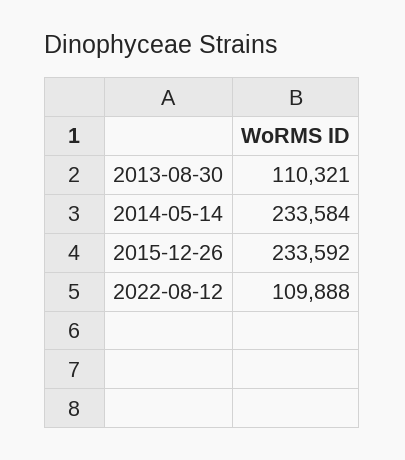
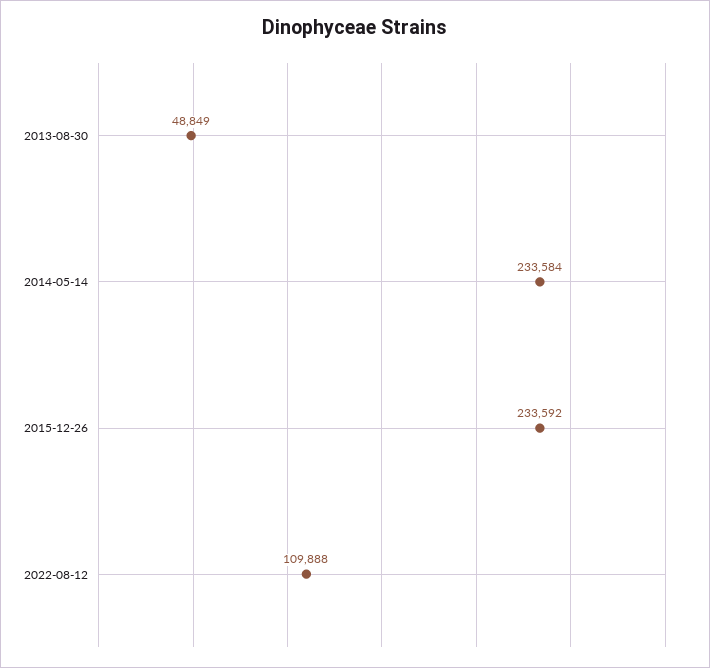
  {
-   "2013-08-30": 110321,
+   "2013-08-30": 48849,
    "2014-05-14": 233584,
    "2015-12-26": 233592,
    "2022-08-12": 109888
  }

